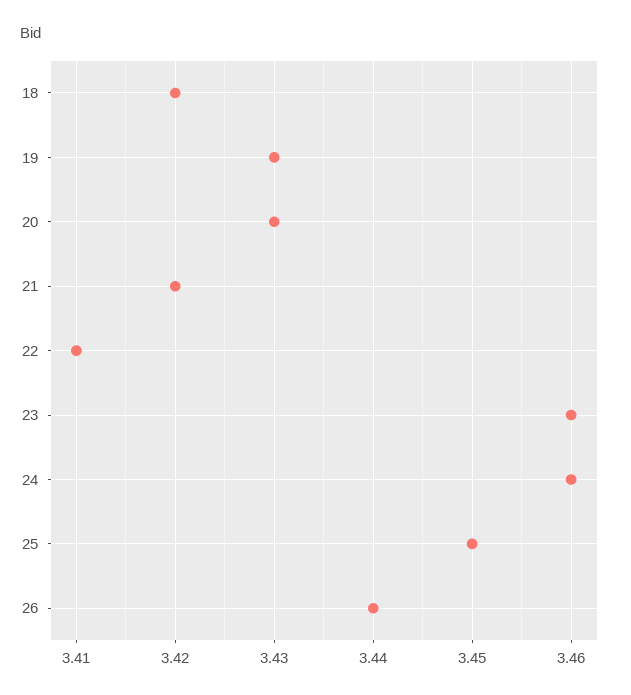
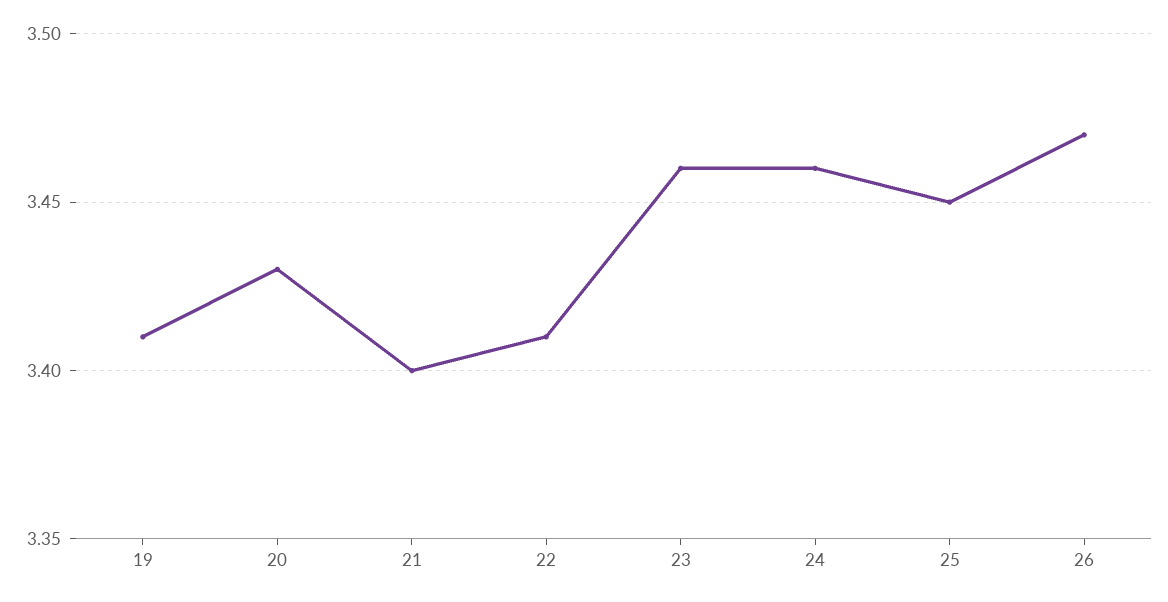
  {
-   "18": 3.42,
-   "19": 3.43,
+   "19": 3.41,
    "20": 3.43,
-   "21": 3.42,
+   "21": 3.4,
    "22": 3.41,
    "23": 3.46,
    "24": 3.46,
    "25": 3.45,
-   "26": 3.44
+   "26": 3.47
  }

